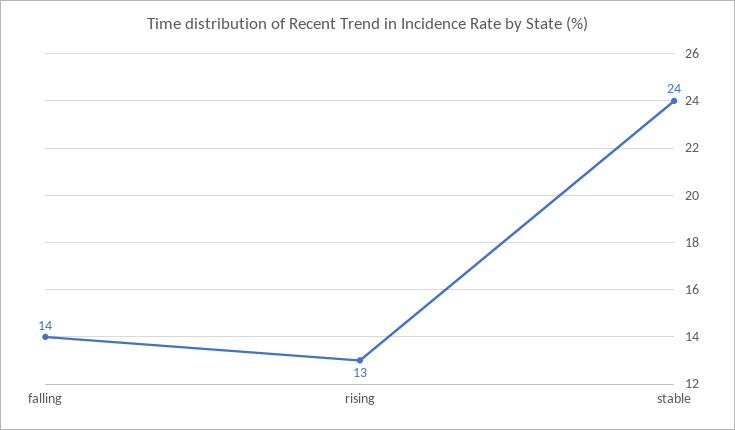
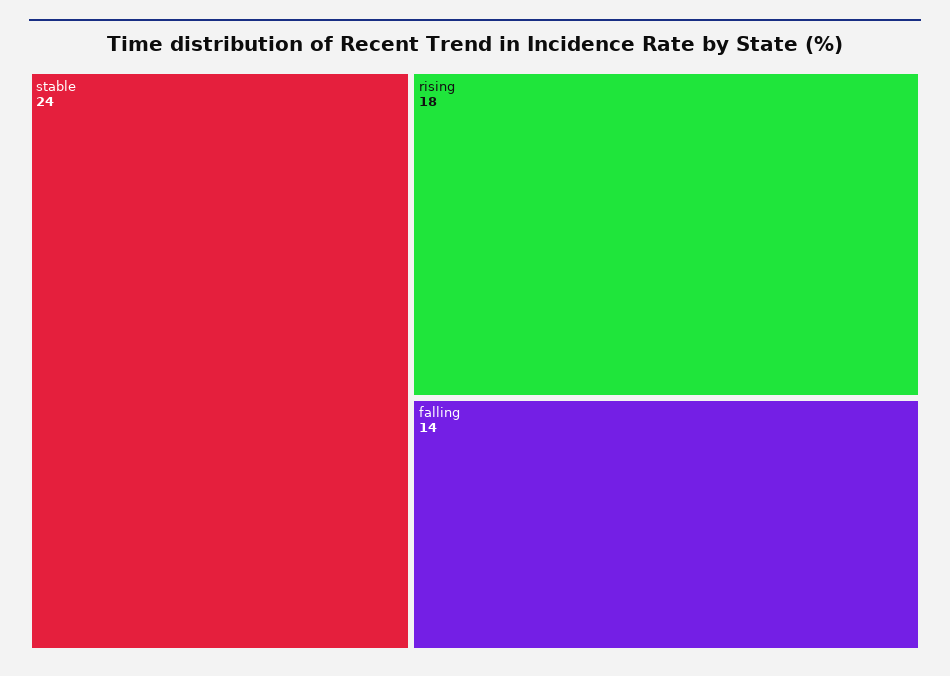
  {
    "falling": 14,
-   "rising": 13,
+   "rising": 18,
    "stable": 24
  }

